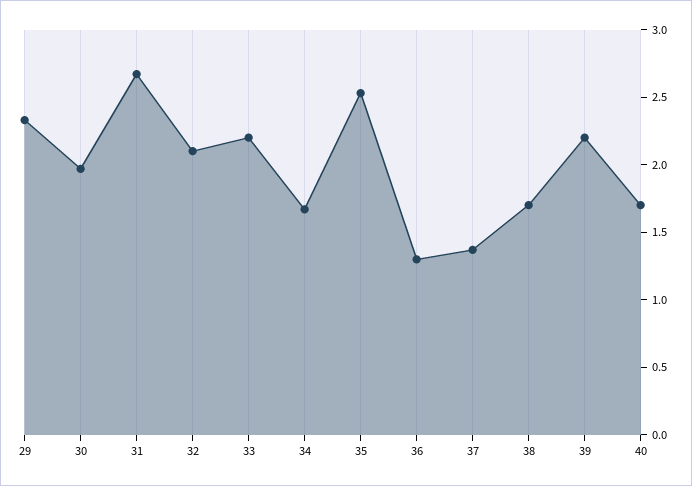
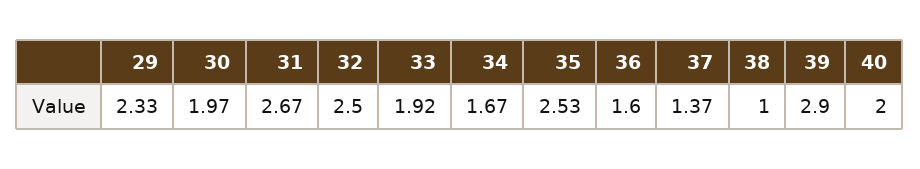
  {
    "29": 2.33,
    "30": 1.97,
    "31": 2.67,
-   "32": 2.1,
+   "32": 2.5,
-   "33": 2.2,
+   "33": 1.92,
    "34": 1.67,
    "35": 2.53,
-   "36": 1.3,
+   "36": 1.6,
    "37": 1.37,
-   "38": 1.7,
+   "38": 1,
-   "39": 2.2,
+   "39": 2.9,
-   "40": 1.7
+   "40": 2
  }

